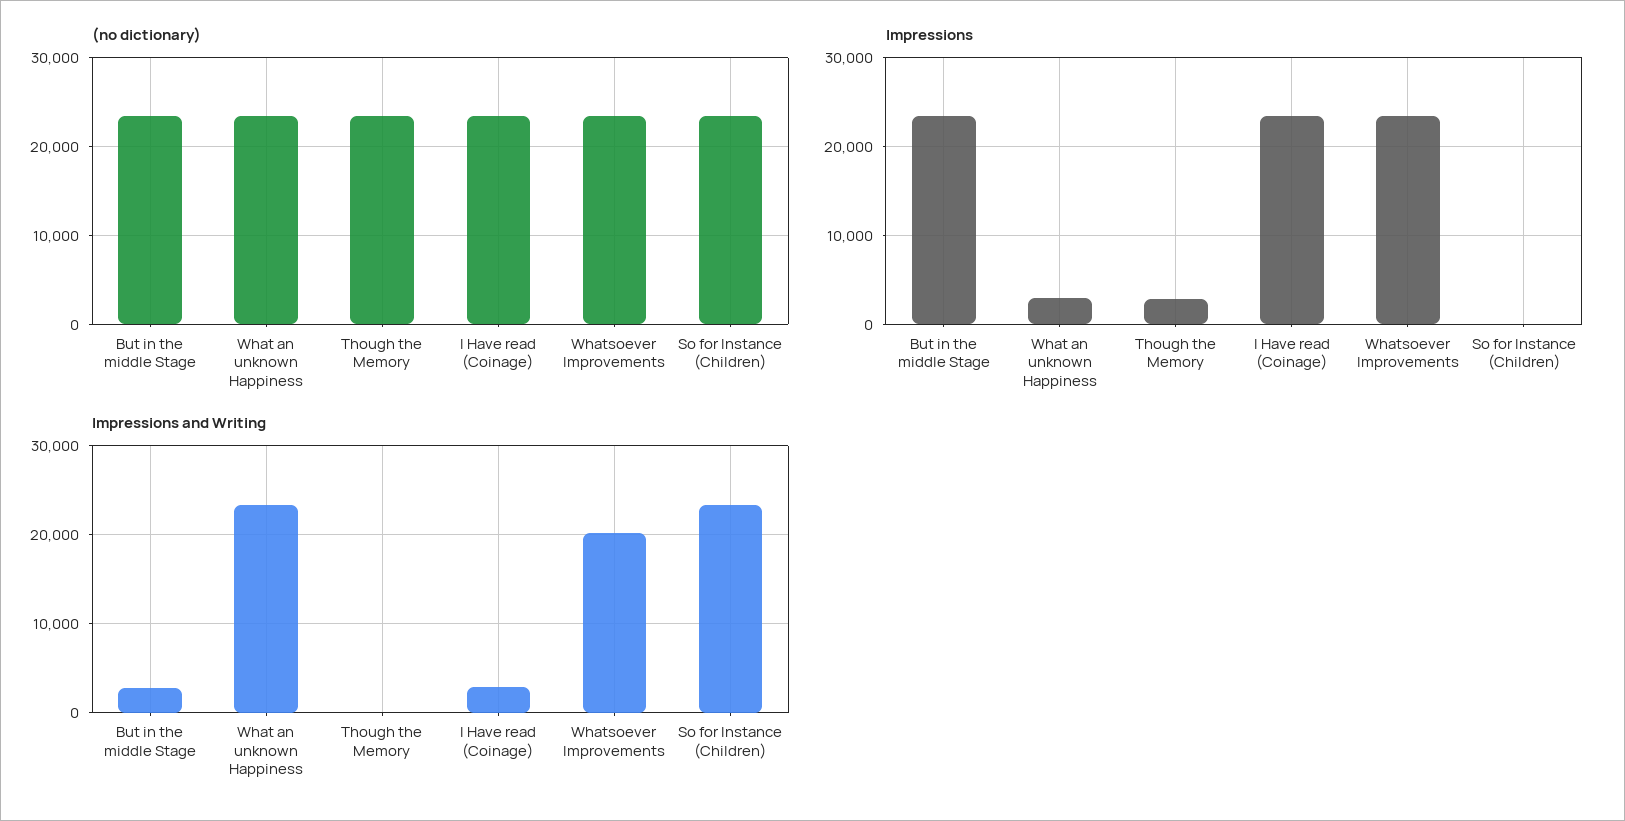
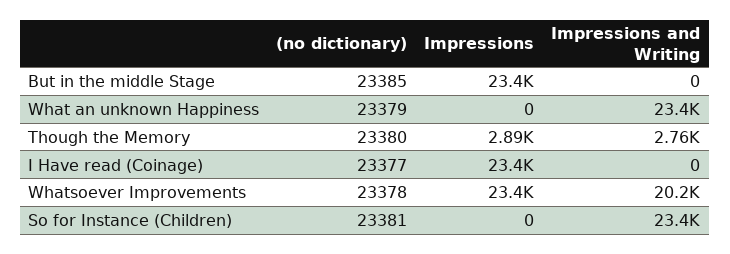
  {
    "(no dictionary)": {
      "But in the middle Stage": 23385,
      "What an unknown Happiness": 23379,
      "Though the Memory": 23380,
      "I Have read (Coinage)": 23377,
      "Whatsoever Improvements": 23378,
      "So for Instance (Children)": 23381
    },
    "Impressions": {
      "But in the middle Stage": 23400,
-     "What an unknown Happiness": 3000,
+     "What an unknown Happiness": 0,
      "Though the Memory": 2890,
      "I Have read (Coinage)": 23400,
      "Whatsoever Improvements": 23400,
      "So for Instance (Children)": 0
    },
    "Impressions and Writing": {
-     "But in the middle Stage": 3000,
+     "But in the middle Stage": 0,
      "What an unknown Happiness": 23400,
-     "Though the Memory": 0,
+     "Though the Memory": 2760,
-     "I Have read (Coinage)": 3000,
+     "I Have read (Coinage)": 0,
      "Whatsoever Improvements": 20200,
      "So for Instance (Children)": 23400
    }
  }

